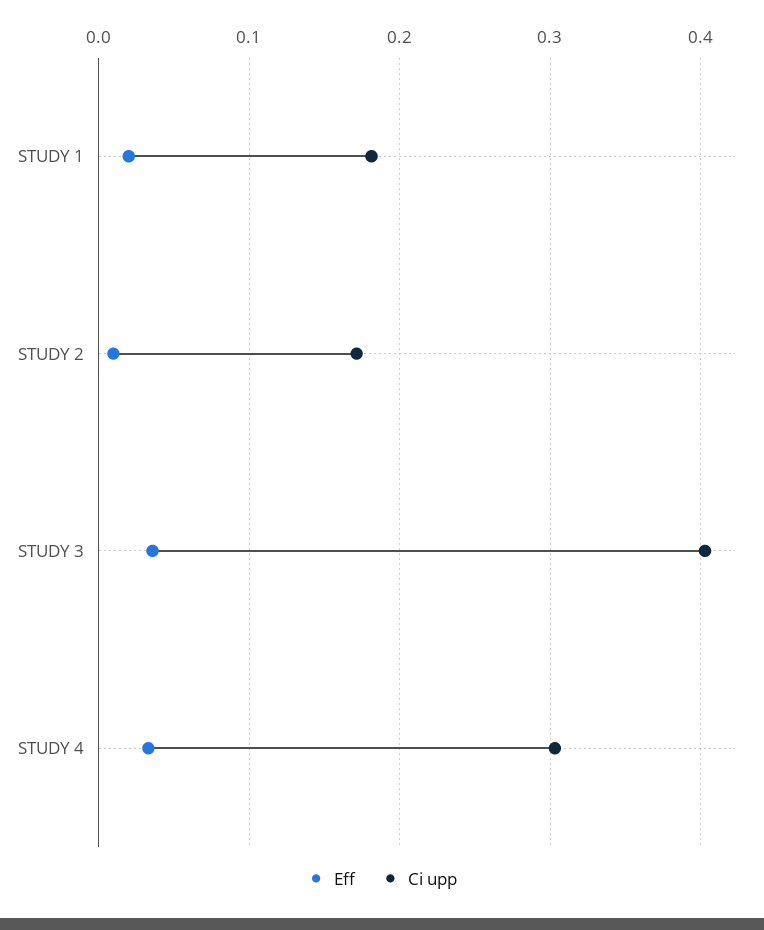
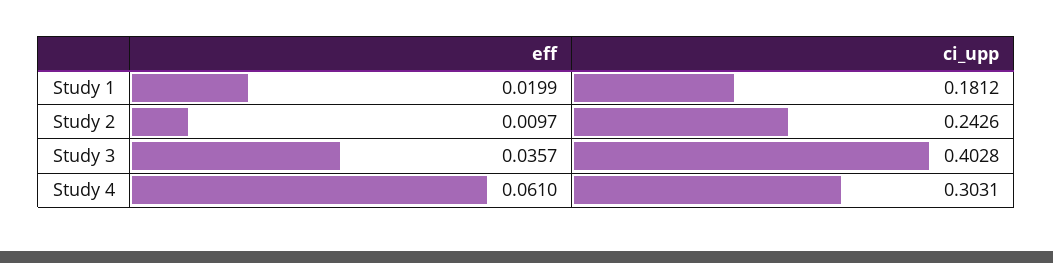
  {
    "Eff": {
      "STUDY 1": 0.0199,
      "STUDY 2": 0.0097,
      "STUDY 3": 0.0357,
-     "STUDY 4": 0.03
+     "STUDY 4": 0.061
    },
    "Ci upp": {
      "STUDY 1": 0.1812,
-     "STUDY 2": 0.17,
+     "STUDY 2": 0.2426,
      "STUDY 3": 0.4028,
      "STUDY 4": 0.3031
    }
  }

